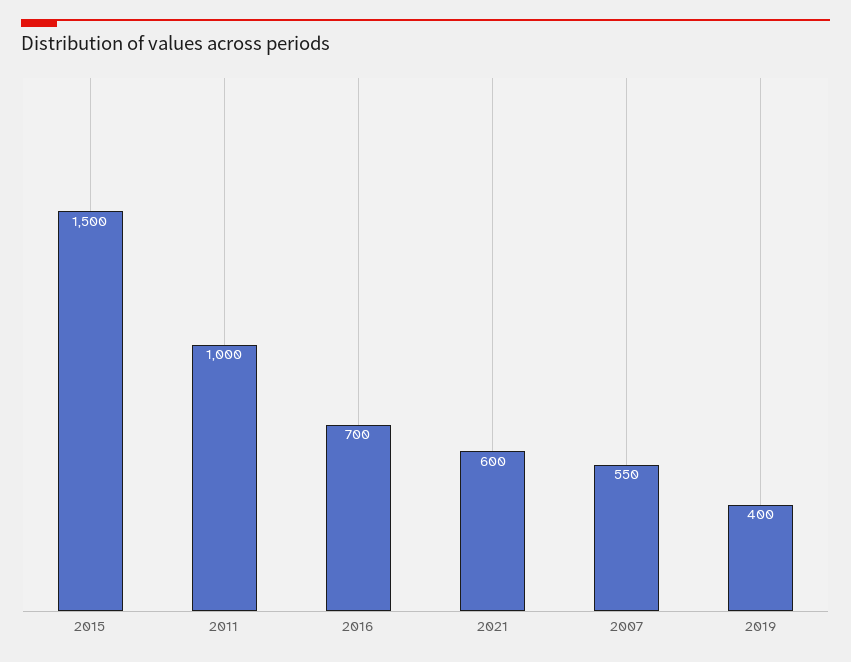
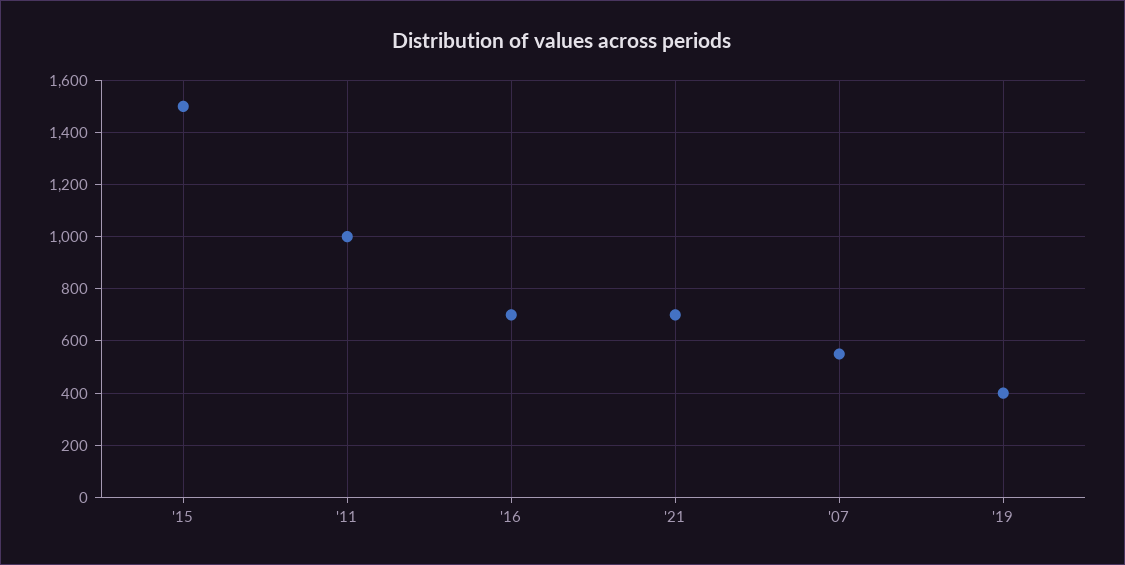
  {
    "2015": 1500,
    "2011": 1000,
    "2016": 700,
-   "2021": 600,
+   "2021": 700,
    "2007": 550,
    "2019": 400
  }

